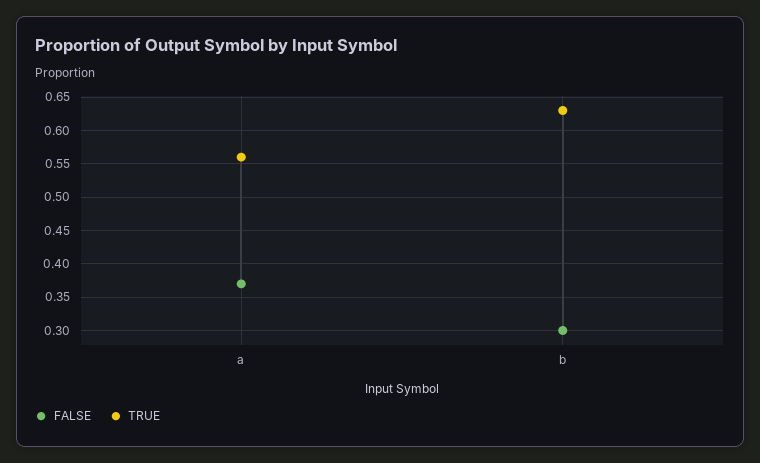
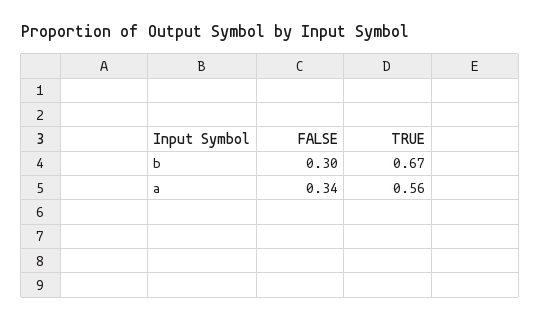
  {
    "FALSE": {
-     "a": 0.37,
+     "a": 0.34,
      "b": 0.3
    },
    "TRUE": {
      "a": 0.56,
-     "b": 0.63
+     "b": 0.67
    }
  }

